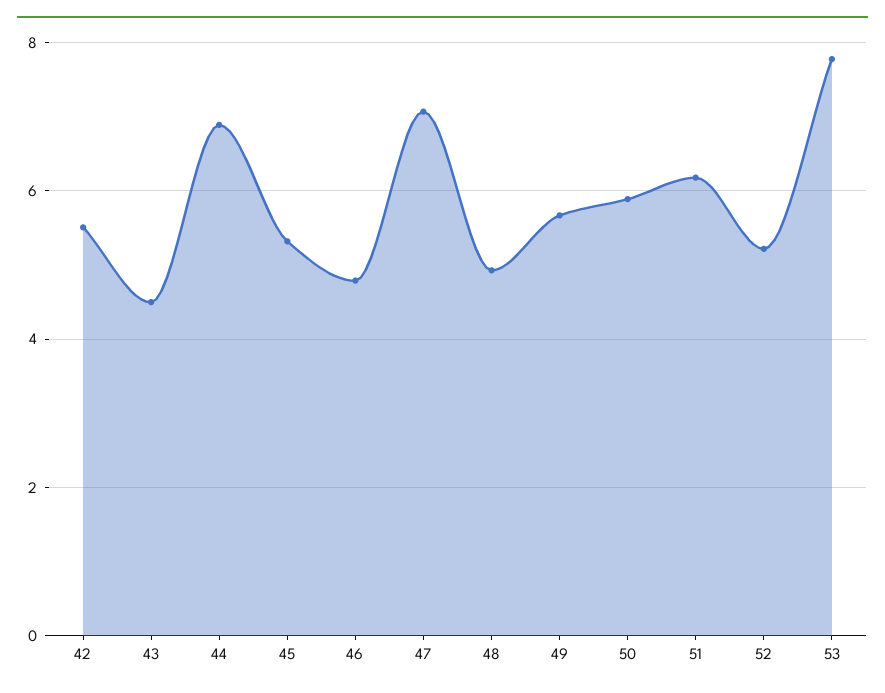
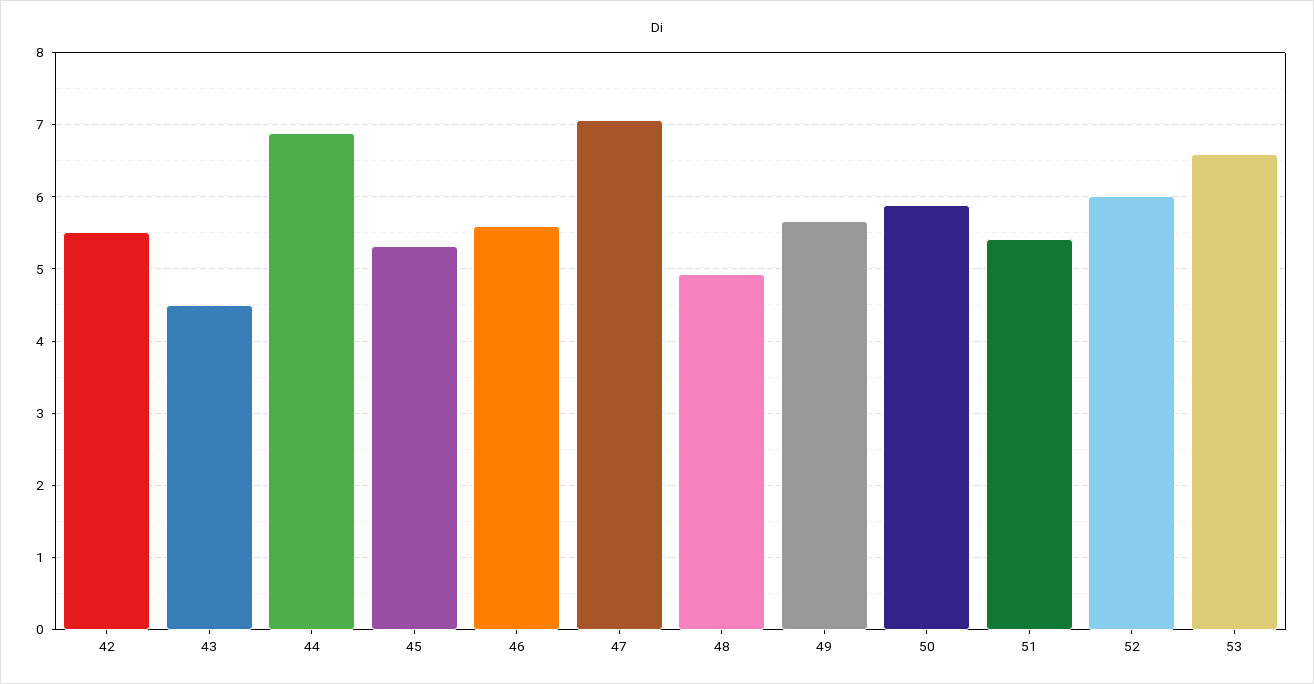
  {
    "42": 5.5,
    "43": 4.5,
    "44": 6.9,
    "45": 5.3,
-   "46": 4.8,
+   "46": 5.6,
    "47": 7.1,
    "48": 4.9,
    "49": 5.7,
    "50": 5.9,
-   "51": 6.2,
+   "51": 5.4,
-   "52": 5.2,
+   "52": 6,
-   "53": 7.8
+   "53": 6.6
  }

